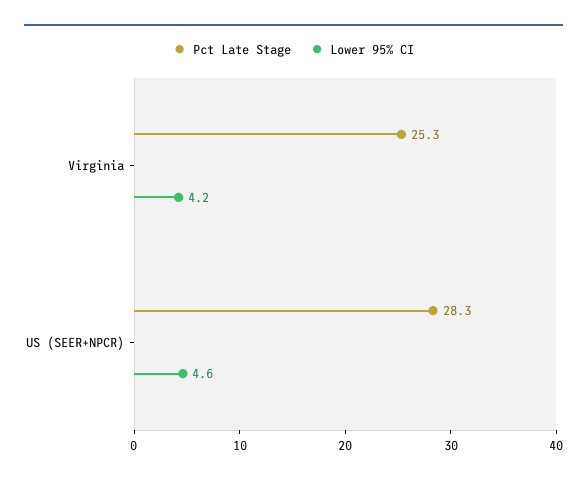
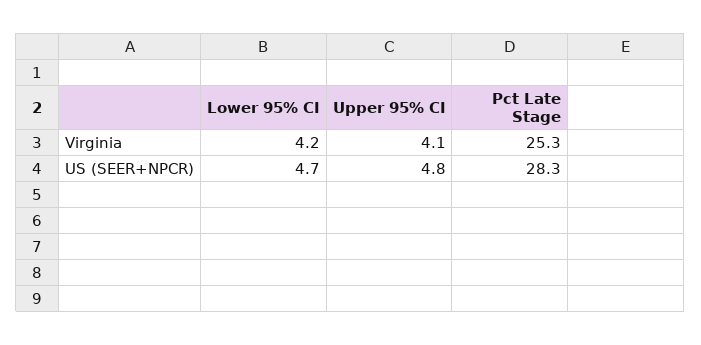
  {
    "Pct Late Stage": {
      "Virginia": 25.3,
      "US (SEER+NPCR)": 28.3
    },
    "Lower 95% CI": {
      "Virginia": 4.2,
-     "US (SEER+NPCR)": 4.6
+     "US (SEER+NPCR)": 4.7
-   }
+   },
+   "Upper 95% CI": {
+     "Virginia": 4.1,
+     "US (SEER+NPCR)": 4.8
+   }
  }

